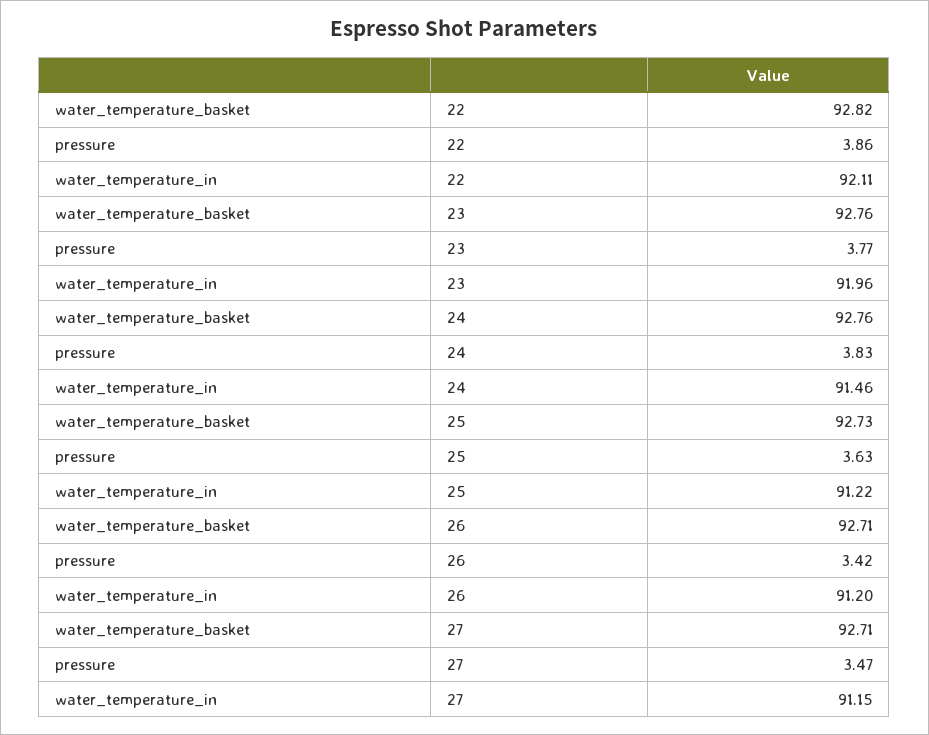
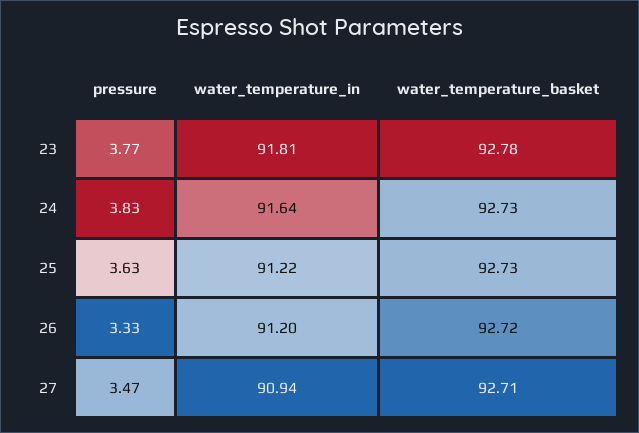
  {
    "water_temperature_basket": {
-     "22": 92.82,
-     "23": 92.76,
+     "23": 92.78,
-     "24": 92.76,
+     "24": 92.73,
      "25": 92.73,
-     "26": 92.71,
+     "26": 92.72,
      "27": 92.71
    },
    "pressure": {
-     "22": 3.86,
      "23": 3.77,
      "24": 3.83,
      "25": 3.63,
-     "26": 3.42,
+     "26": 3.33,
      "27": 3.47
    },
    "water_temperature_in": {
-     "22": 92.11,
-     "23": 91.96,
+     "23": 91.81,
-     "24": 91.46,
+     "24": 91.64,
      "25": 91.22,
      "26": 91.2,
-     "27": 91.15
+     "27": 90.94
    }
  }

